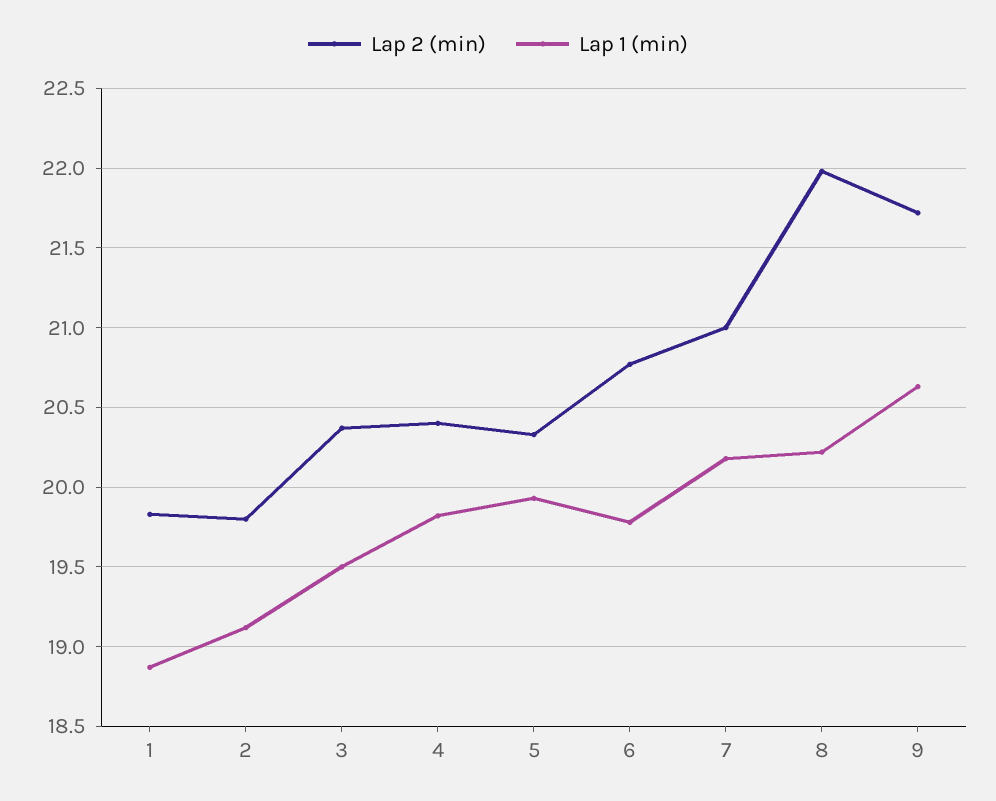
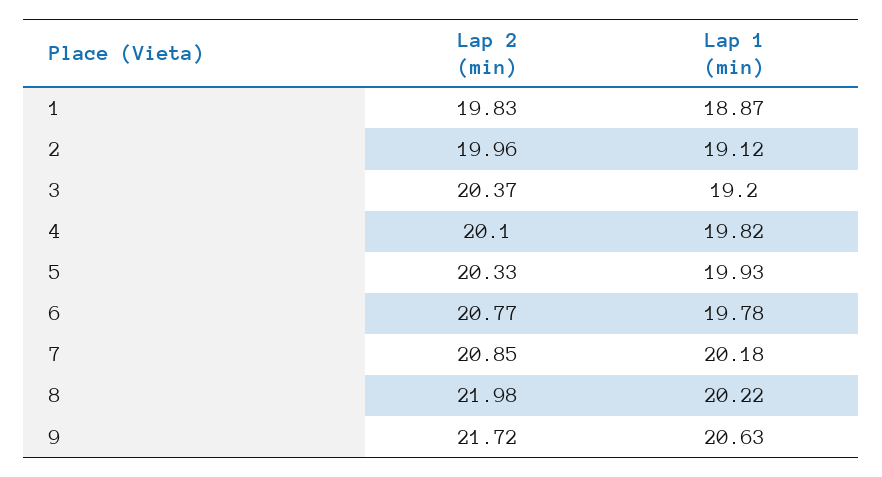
  {
    "Lap 2 (min)": {
      "1": 19.83,
-     "2": 19.8,
+     "2": 19.96,
      "3": 20.37,
-     "4": 20.4,
+     "4": 20.1,
      "5": 20.33,
      "6": 20.77,
-     "7": 21,
+     "7": 20.85,
      "8": 21.98,
      "9": 21.72
    },
    "Lap 1 (min)": {
      "1": 18.87,
      "2": 19.12,
-     "3": 19.5,
+     "3": 19.2,
      "4": 19.82,
      "5": 19.93,
      "6": 19.78,
      "7": 20.18,
      "8": 20.22,
      "9": 20.63
    }
  }

